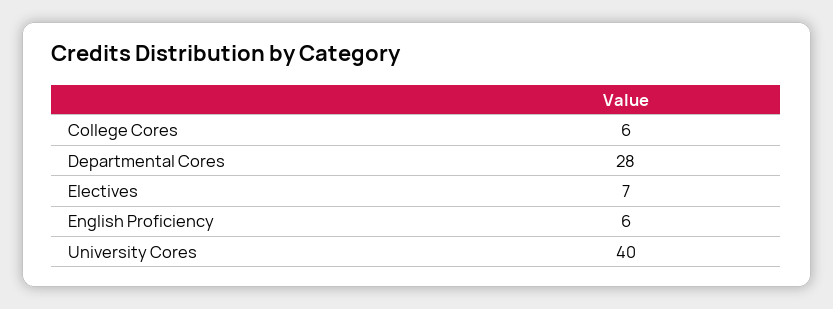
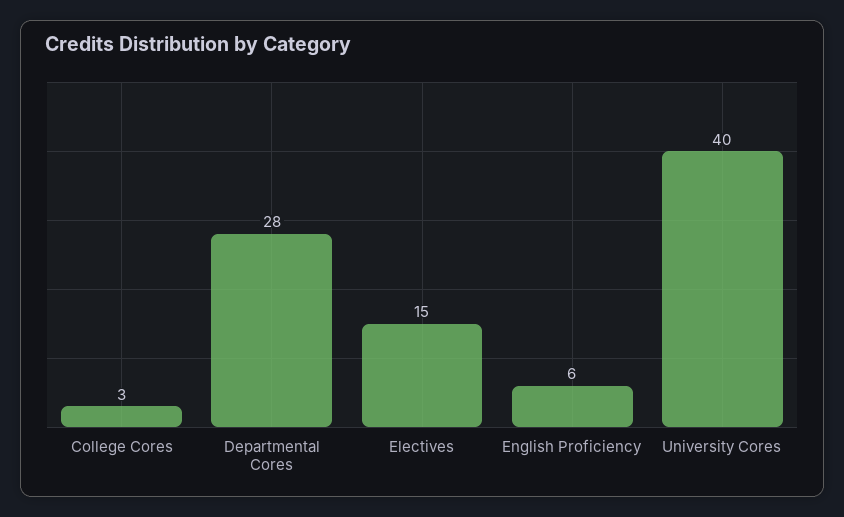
  {
-   "College Cores": 6,
+   "College Cores": 3,
    "Departmental Cores": 28,
-   "Electives": 7,
+   "Electives": 15,
    "English Proficiency": 6,
    "University Cores": 40
  }

